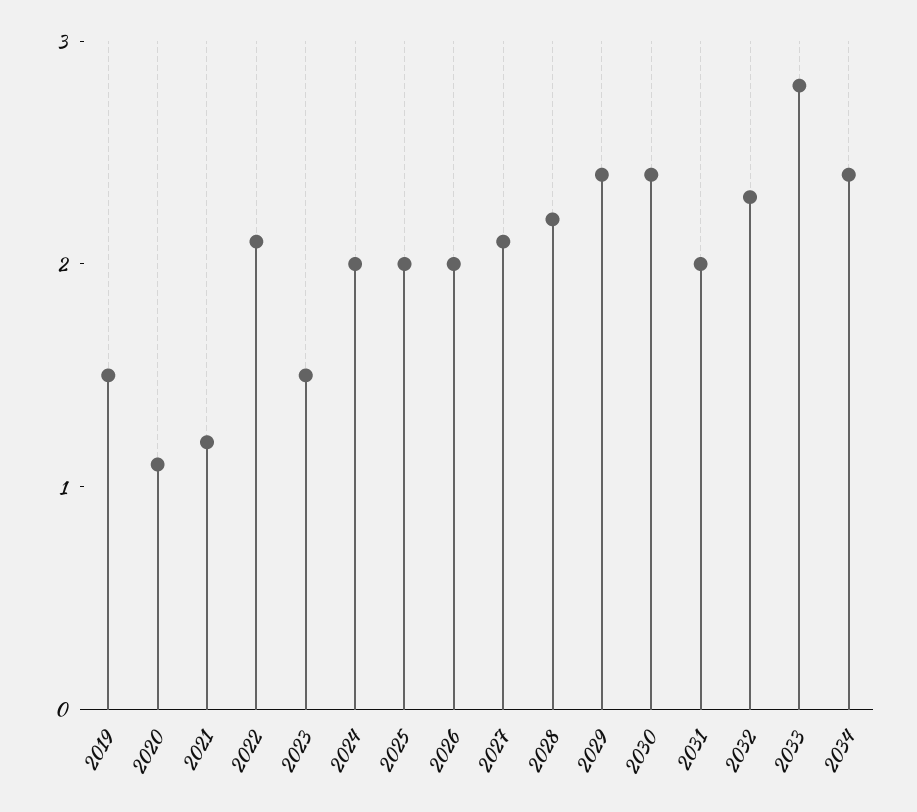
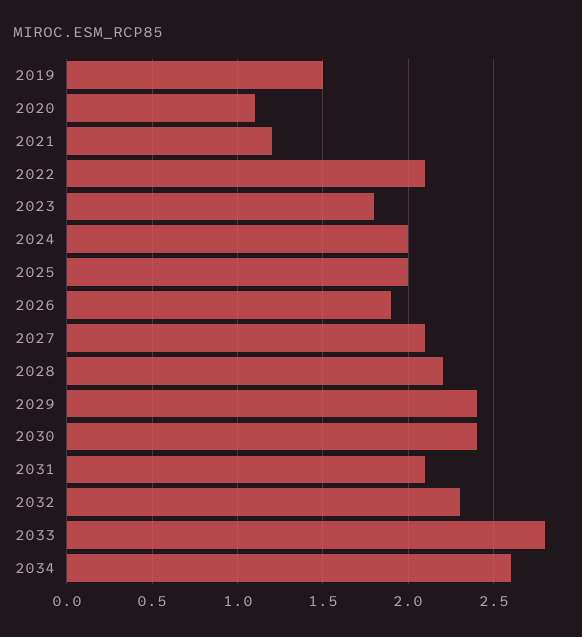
  {
    "2019": 1.5,
    "2020": 1.1,
    "2021": 1.2,
    "2022": 2.1,
-   "2023": 1.5,
+   "2023": 1.8,
    "2024": 2,
    "2025": 2,
-   "2026": 2,
+   "2026": 1.9,
    "2027": 2.1,
    "2028": 2.2,
    "2029": 2.4,
    "2030": 2.4,
-   "2031": 2,
+   "2031": 2.1,
    "2032": 2.3,
    "2033": 2.8,
-   "2034": 2.4
+   "2034": 2.6
  }

